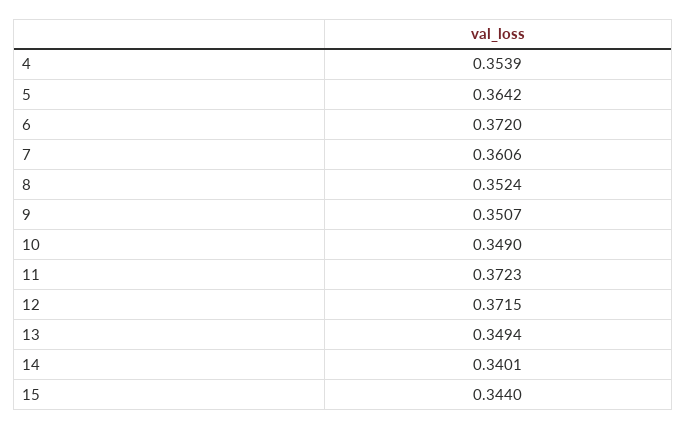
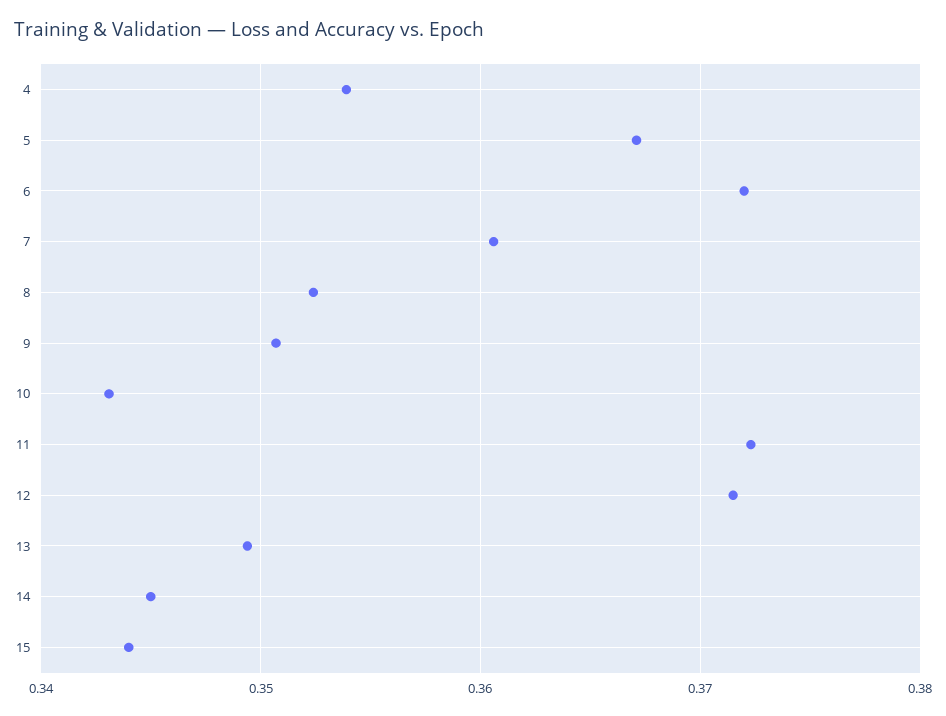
  {
    "4": 0.3539,
-   "5": 0.3642,
+   "5": 0.367,
    "6": 0.372,
    "7": 0.3606,
    "8": 0.3524,
    "9": 0.3507,
-   "10": 0.349,
+   "10": 0.343,
    "11": 0.3723,
    "12": 0.3715,
    "13": 0.3494,
-   "14": 0.3401,
+   "14": 0.345,
    "15": 0.344
  }

